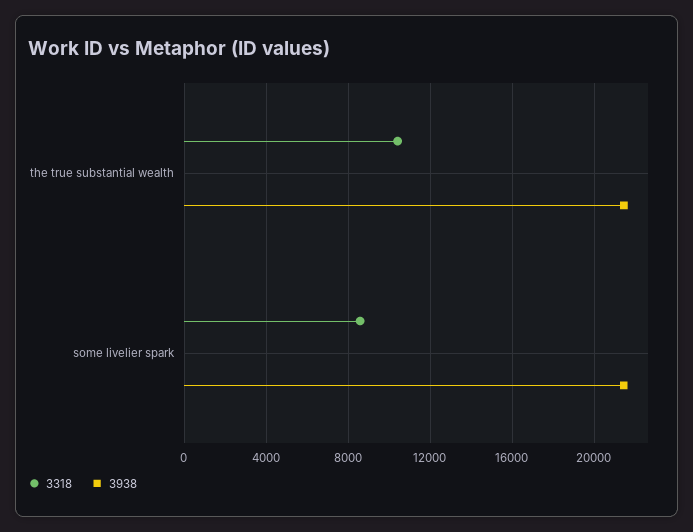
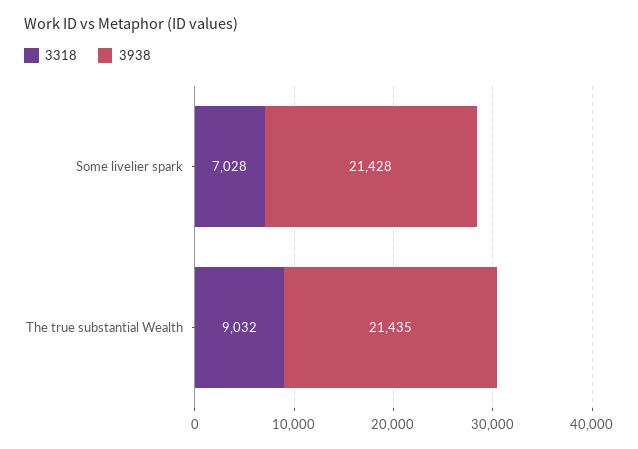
  {
    "3318": {
-     "the true substantial wealth": 10500,
+     "the true substantial wealth": 9032,
-     "some livelier spark": 8500
+     "some livelier spark": 7028
    },
    "3938": {
      "the true substantial wealth": 21435,
      "some livelier spark": 21428
    }
  }

